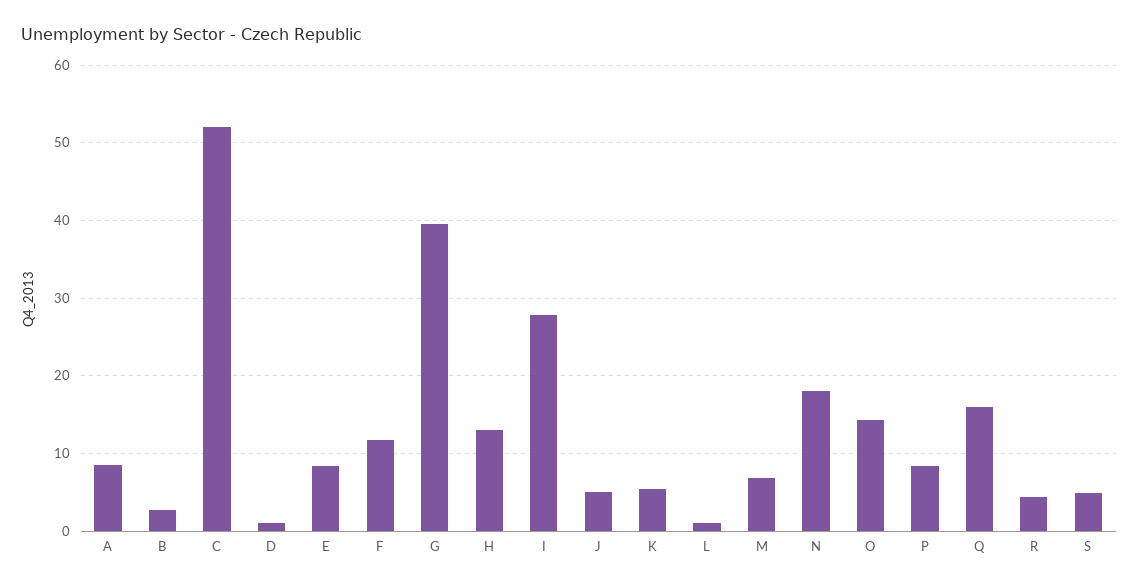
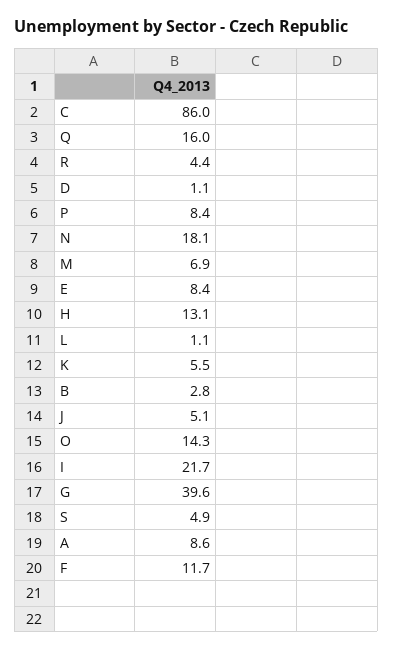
  {
    "A": 8.6,
    "B": 2.8,
-   "C": 52,
+   "C": 86,
    "D": 1.1,
    "E": 8.4,
    "F": 11.7,
    "G": 39.6,
    "H": 13.1,
-   "I": 28,
+   "I": 21.7,
    "J": 5.1,
    "K": 5.5,
    "L": 1.1,
    "M": 6.9,
    "N": 18.1,
    "O": 14.3,
    "P": 8.4,
    "Q": 16,
    "R": 4.4,
    "S": 4.9
  }

